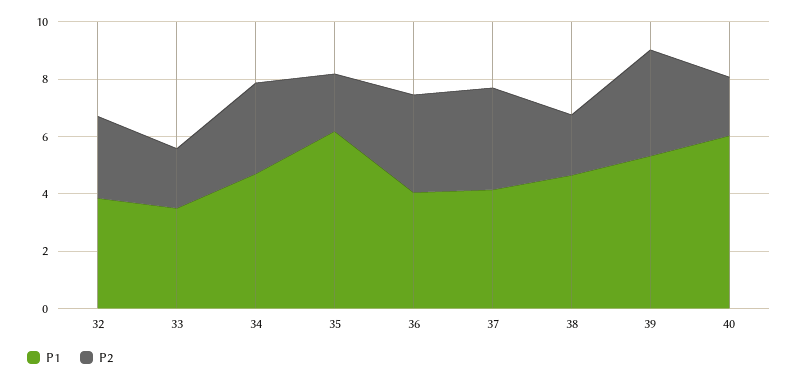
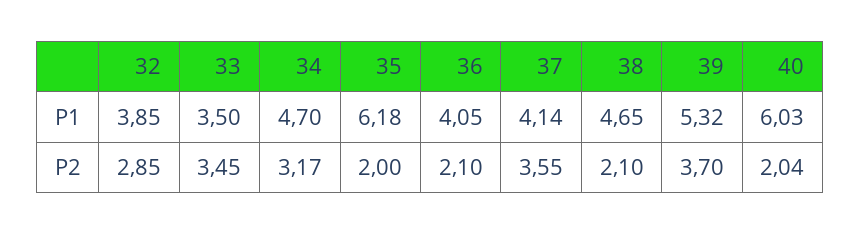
  {
    "P1": {
      "32": 3.85,
      "33": 3.5,
      "34": 4.7,
      "35": 6.18,
      "36": 4.05,
      "37": 4.14,
      "38": 4.65,
      "39": 5.32,
      "40": 6.03
    },
    "P2": {
      "32": 2.85,
-     "33": 2,
+     "33": 3.45,
      "34": 3.17,
      "35": 2,
-     "36": 3.5,
+     "36": 2.1,
      "37": 3.55,
      "38": 2.1,
      "39": 3.7,
      "40": 2.04
    }
  }

